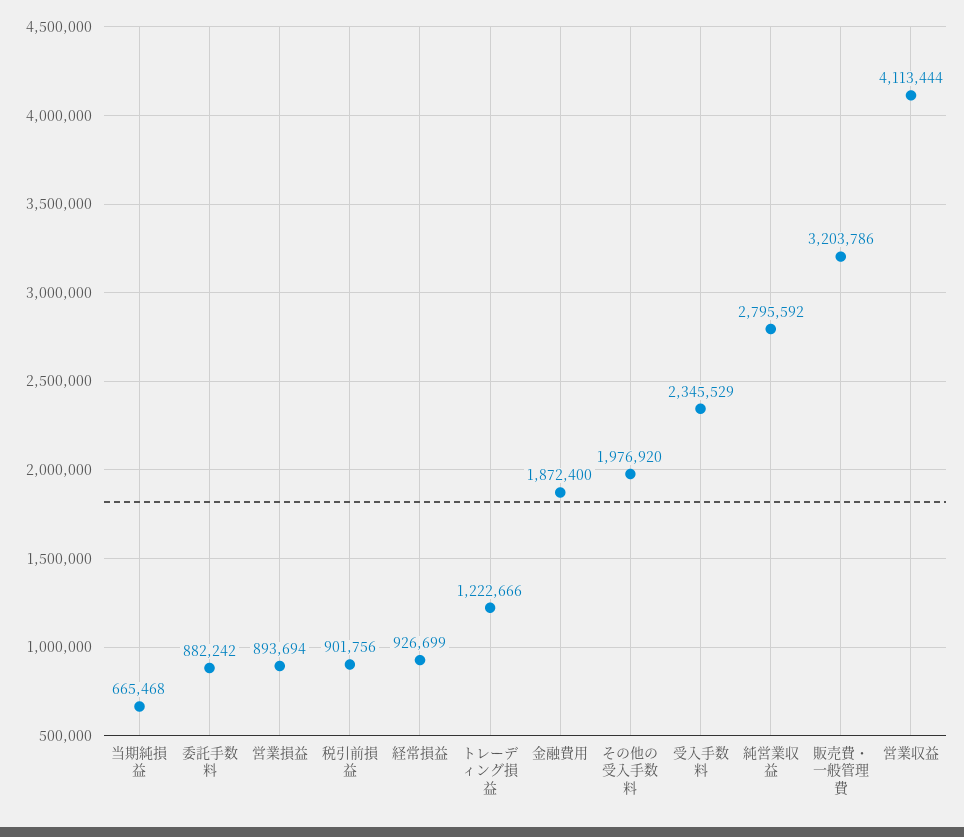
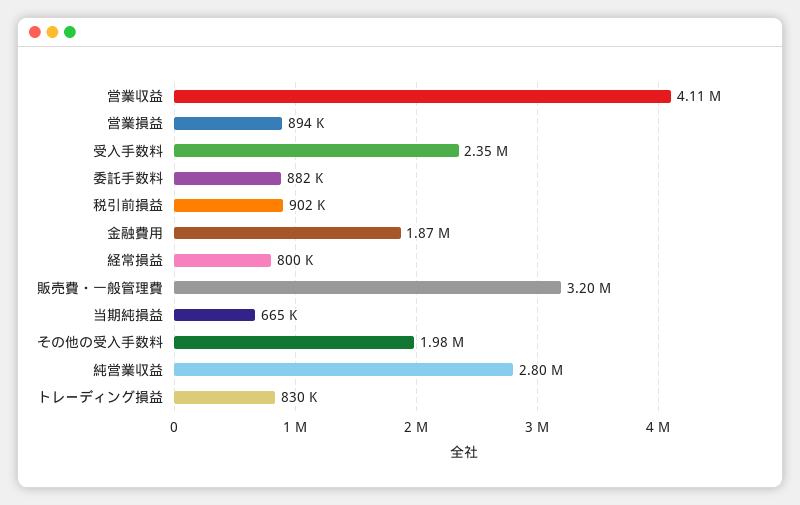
  {
    "当期純損益": 665468,
    "委託手数料": 882242,
    "営業損益": 893694,
    "税引前損益": 901756,
-   "経常損益": 926699,
+   "経常損益": 800000,
-   "トレーディング損益": 1222666,
+   "トレーディング損益": 830000,
    "金融費用": 1872400,
    "その他の受入手数料": 1976920,
    "受入手数料": 2345529,
    "純営業収益": 2795592,
    "販売費・一般管理費": 3203786,
    "営業収益": 4113444
  }

